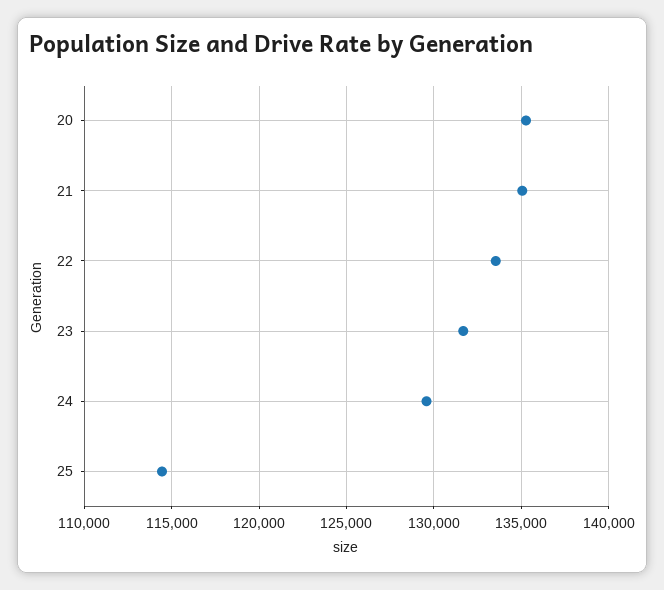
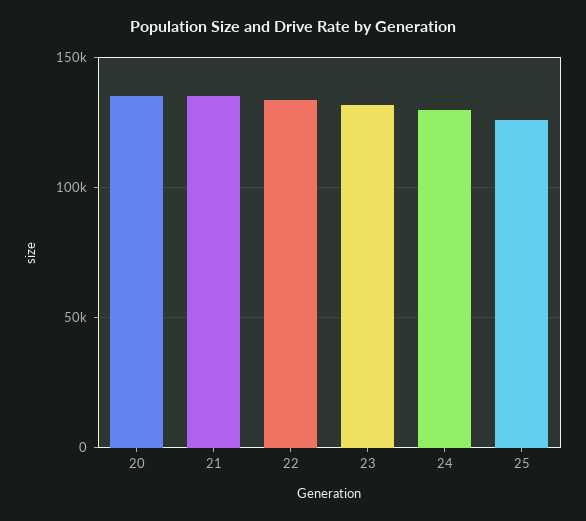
  {
    "20": 135500,
    "21": 135000,
    "22": 133500,
    "23": 131500,
    "24": 129500,
-   "25": 114500
+   "25": 125000
  }

